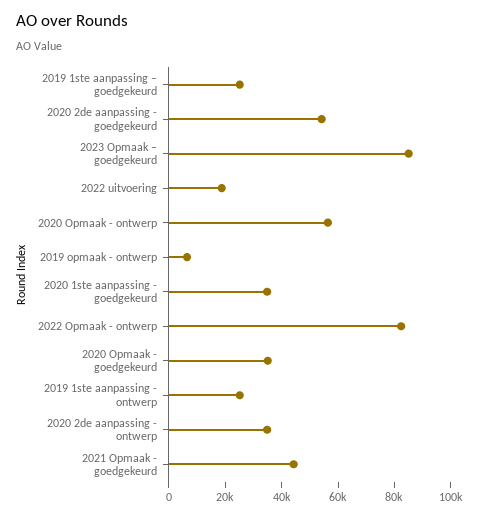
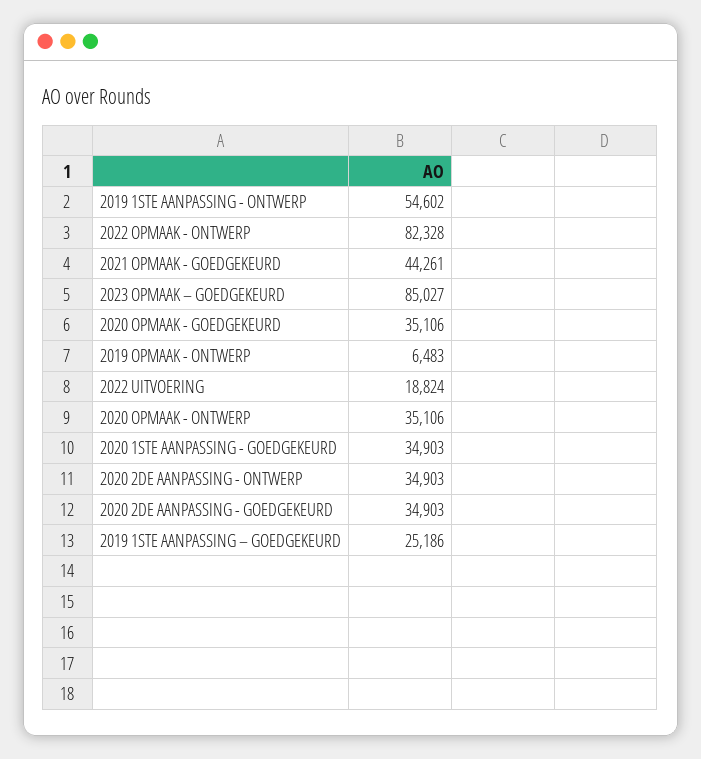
  {
    "2019 1ste aanpassing – goedgekeurd": 25186,
-   "2020 2de aanpassing - goedgekeurd": 55000,
+   "2020 2de aanpassing - goedgekeurd": 34903,
    "2023 Opmaak – goedgekeurd": 85027,
    "2022 uitvoering": 18824,
-   "2020 Opmaak - ontwerp": 55000,
+   "2020 Opmaak - ontwerp": 35106,
    "2019 opmaak - ontwerp": 6483,
    "2020 1ste aanpassing - goedgekeurd": 34903,
    "2022 Opmaak - ontwerp": 82328,
    "2020 Opmaak - goedgekeurd": 35106,
-   "2019 1ste aanpassing - ontwerp": 25000,
+   "2019 1ste aanpassing - ontwerp": 54602,
    "2020 2de aanpassing - ontwerp": 34903,
    "2021 Opmaak - goedgekeurd": 44261
  }

